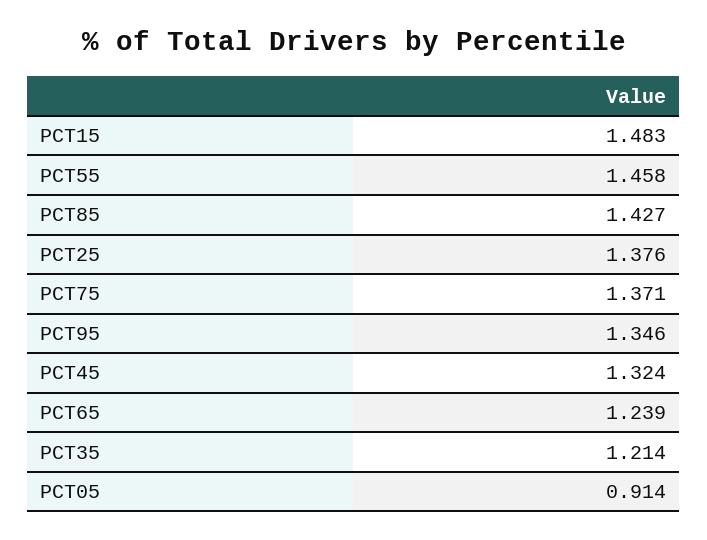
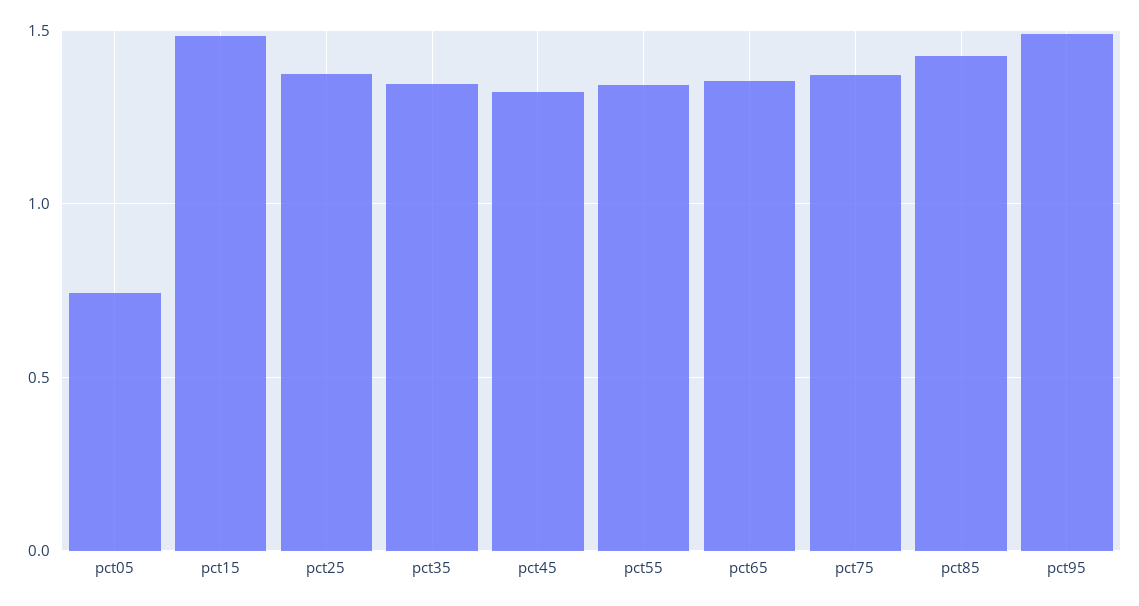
  {
    "PCT15": 1.483,
-   "PCT55": 1.458,
+   "PCT55": 1.35,
    "PCT85": 1.427,
    "PCT25": 1.376,
    "PCT75": 1.371,
-   "PCT95": 1.346,
+   "PCT95": 1.5,
    "PCT45": 1.324,
-   "PCT65": 1.239,
+   "PCT65": 1.35,
-   "PCT35": 1.214,
+   "PCT35": 1.35,
-   "PCT05": 0.914
+   "PCT05": 0.75
  }

